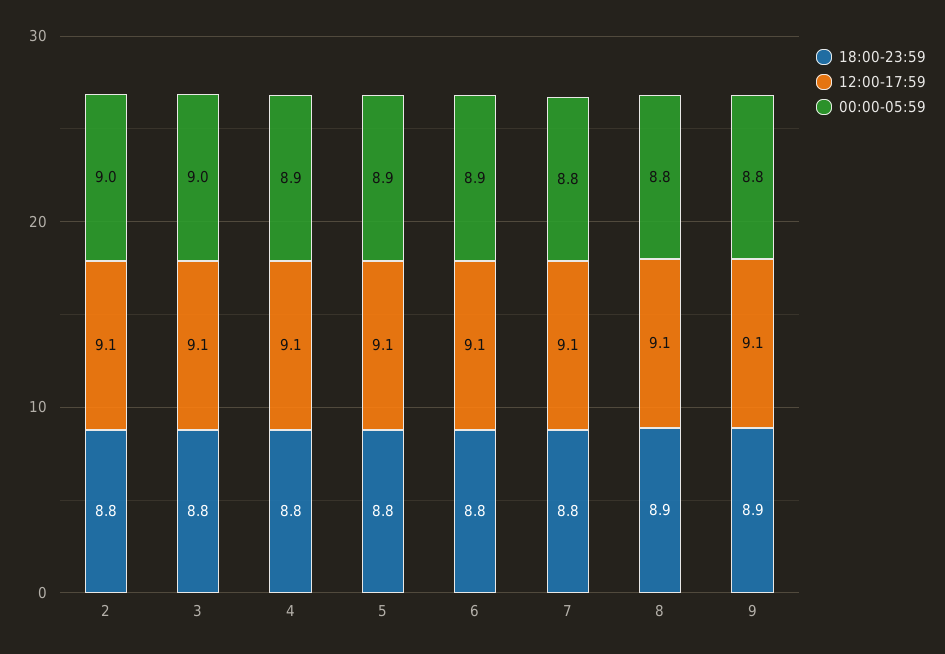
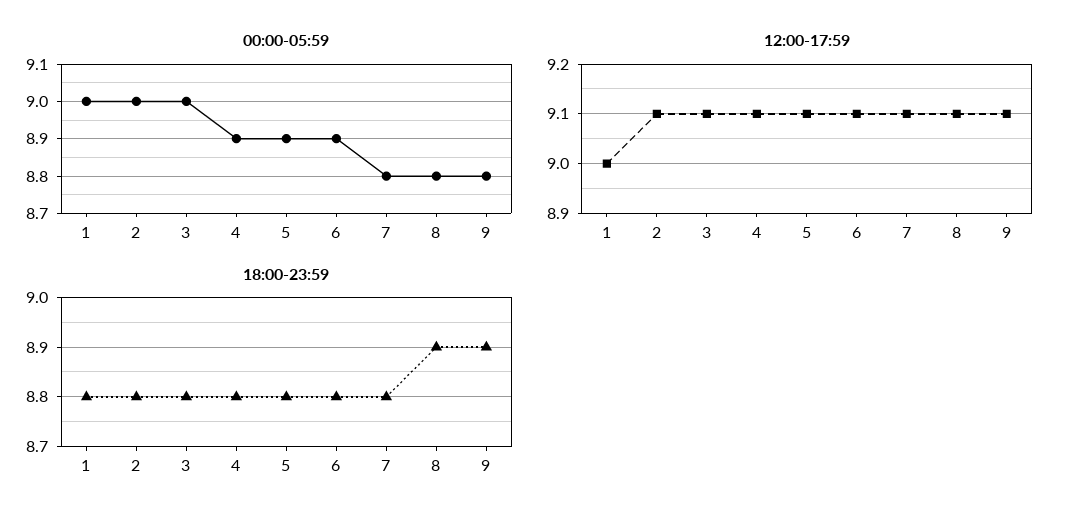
  {
    "18:00-23:59": {
      "2": 8.8,
      "3": 8.8,
      "4": 8.8,
      "5": 8.8,
      "6": 8.8,
      "7": 8.8,
      "8": 8.9,
-     "9": 8.9
+     "9": 8.9,
+     "1": 8.8
    },
    "12:00-17:59": {
      "2": 9.1,
      "3": 9.1,
      "4": 9.1,
      "5": 9.1,
      "6": 9.1,
      "7": 9.1,
      "8": 9.1,
-     "9": 9.1
+     "9": 9.1,
+     "1": 9
    },
    "00:00-05:59": {
      "2": 9,
      "3": 9,
      "4": 8.9,
      "5": 8.9,
      "6": 8.9,
      "7": 8.8,
      "8": 8.8,
-     "9": 8.8
+     "9": 8.8,
+     "1": 9
    }
  }

